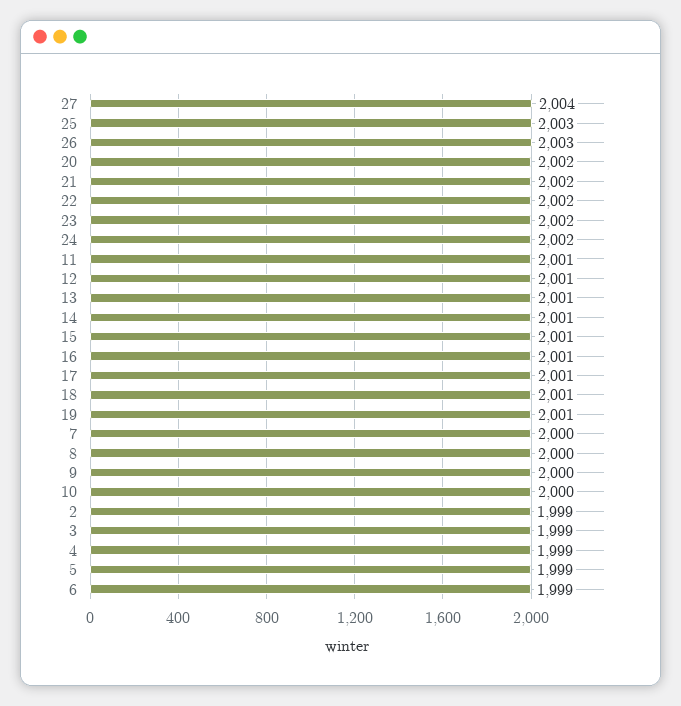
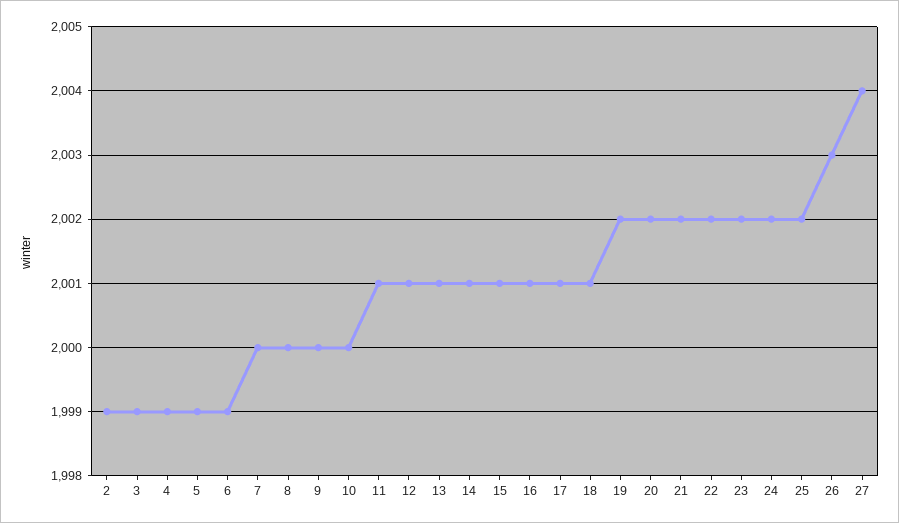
  {
    "27": 2004,
-   "25": 2003,
+   "25": 2002,
    "26": 2003,
    "20": 2002,
    "21": 2002,
    "22": 2002,
    "23": 2002,
    "24": 2002,
    "11": 2001,
    "12": 2001,
    "13": 2001,
    "14": 2001,
    "15": 2001,
    "16": 2001,
    "17": 2001,
    "18": 2001,
-   "19": 2001,
+   "19": 2002,
    "7": 2000,
    "8": 2000,
    "9": 2000,
    "10": 2000,
    "2": 1999,
    "3": 1999,
    "4": 1999,
    "5": 1999,
    "6": 1999
  }

